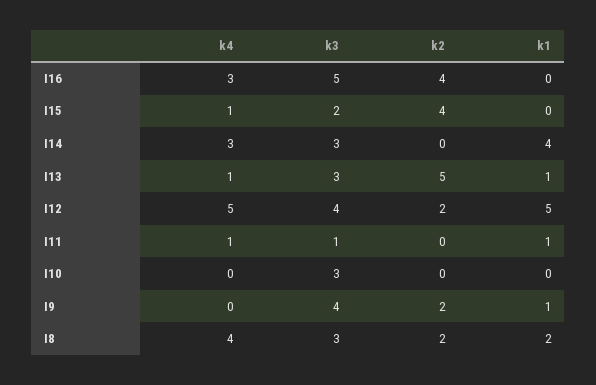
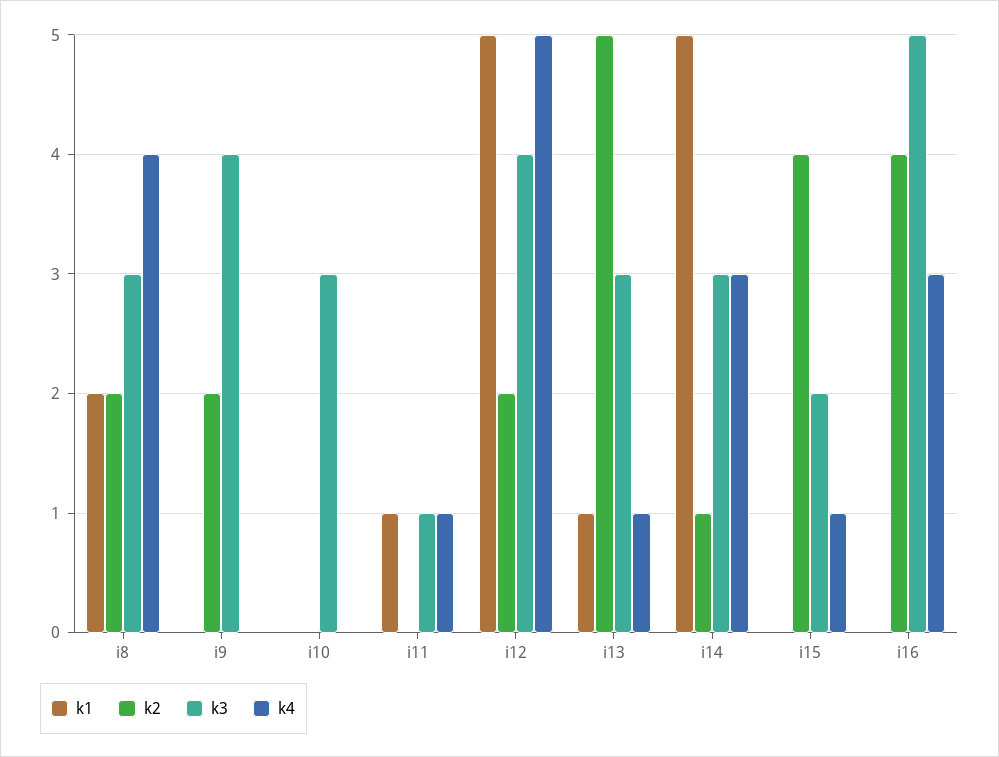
  {
    "k4": {
      "I16": 3,
      "I15": 1,
      "I14": 3,
      "I13": 1,
      "I12": 5,
      "I11": 1,
      "I10": 0,
      "I9": 0,
      "I8": 4
    },
    "k3": {
      "I16": 5,
      "I15": 2,
      "I14": 3,
      "I13": 3,
      "I12": 4,
      "I11": 1,
      "I10": 3,
      "I9": 4,
      "I8": 3
    },
    "k2": {
      "I16": 4,
      "I15": 4,
-     "I14": 0,
+     "I14": 1,
      "I13": 5,
      "I12": 2,
      "I11": 0,
      "I10": 0,
      "I9": 2,
      "I8": 2
    },
    "k1": {
      "I16": 0,
      "I15": 0,
-     "I14": 4,
+     "I14": 5,
      "I13": 1,
      "I12": 5,
      "I11": 1,
      "I10": 0,
-     "I9": 1,
+     "I9": 0,
      "I8": 2
    }
  }

